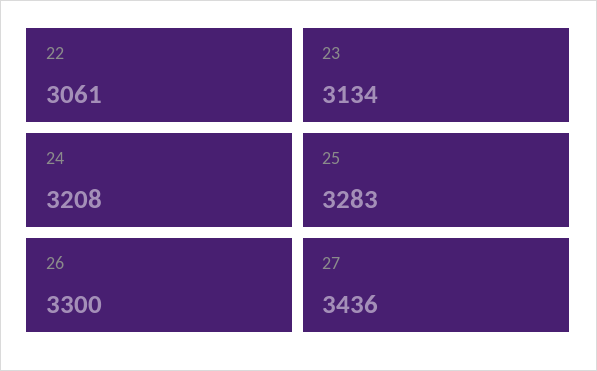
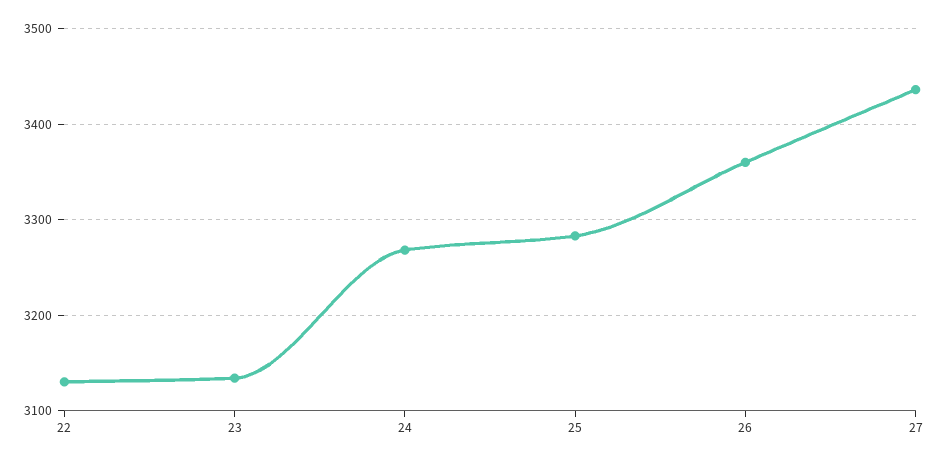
  {
-   "22": 3061,
+   "22": 3130,
    "23": 3134,
-   "24": 3208,
+   "24": 3270,
    "25": 3283,
-   "26": 3300,
+   "26": 3360,
    "27": 3436
  }

